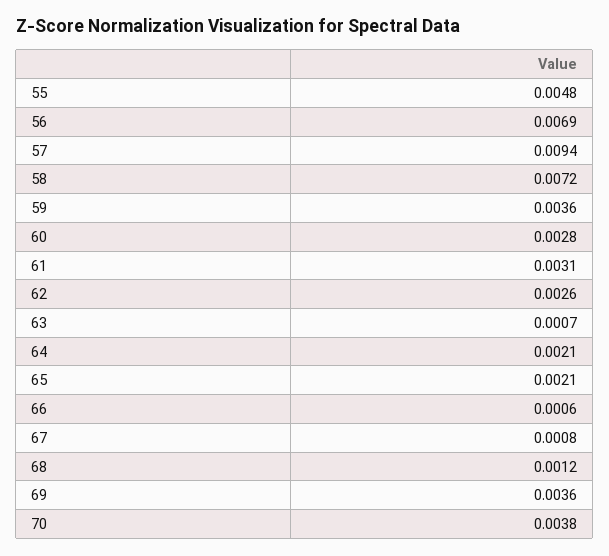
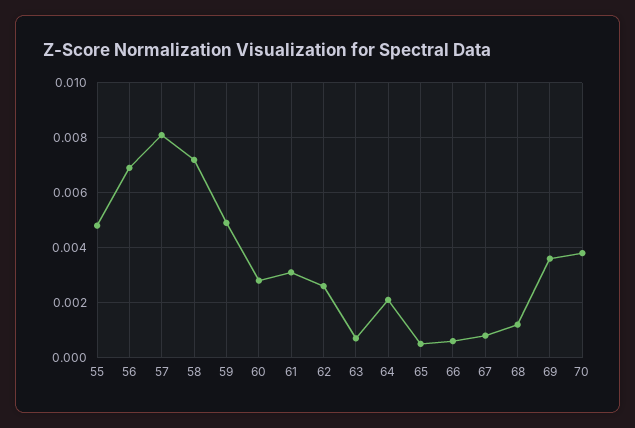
  {
    "55": 0.0048,
    "56": 0.0069,
-   "57": 0.0094,
+   "57": 0.008,
    "58": 0.0072,
-   "59": 0.0036,
+   "59": 0.005,
    "60": 0.0028,
    "61": 0.0031,
    "62": 0.0026,
    "63": 0.0007,
    "64": 0.0021,
-   "65": 0.0021,
+   "65": 0.0005,
    "66": 0.0006,
    "67": 0.0008,
    "68": 0.0012,
    "69": 0.0036,
    "70": 0.0038
  }

